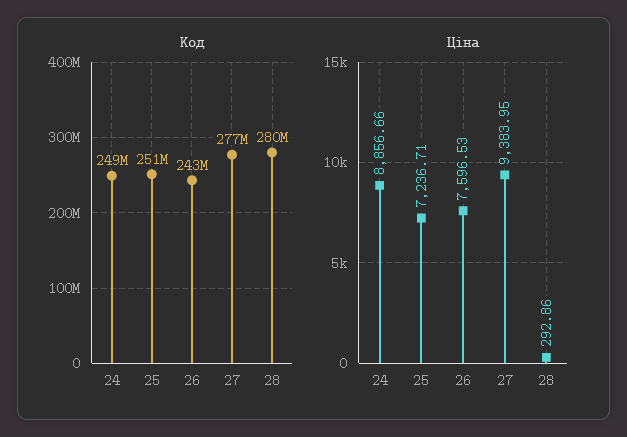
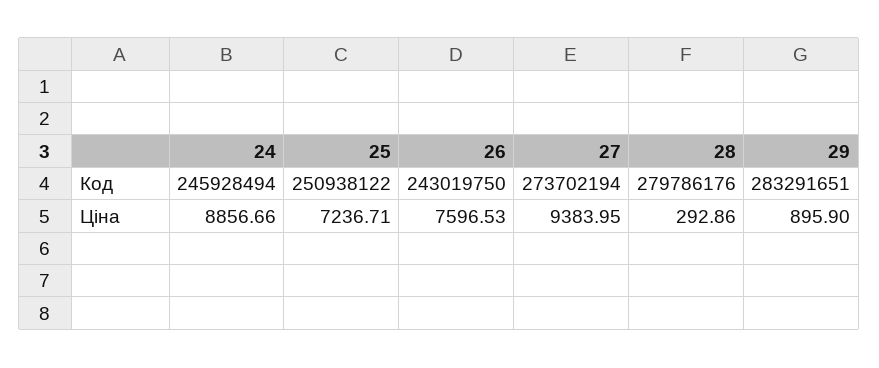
  {
    "Код": {
-     "24": 249000000,
+     "24": 245928494,
      "25": 250938122,
      "26": 243019750,
-     "27": 277000000,
+     "27": 273702194,
-     "28": 279786176
+     "28": 279786176,
+     "29": 283291651
    },
    "Ціна": {
      "24": 8856.66,
      "25": 7236.71,
      "26": 7596.53,
      "27": 9383.95,
-     "28": 292.86
+     "28": 292.86,
+     "29": 895.9
    }
  }

